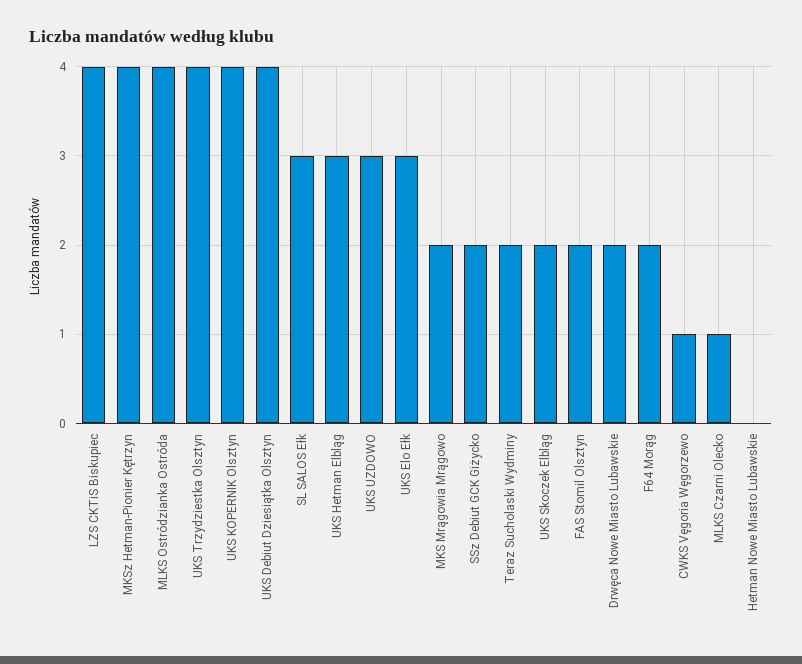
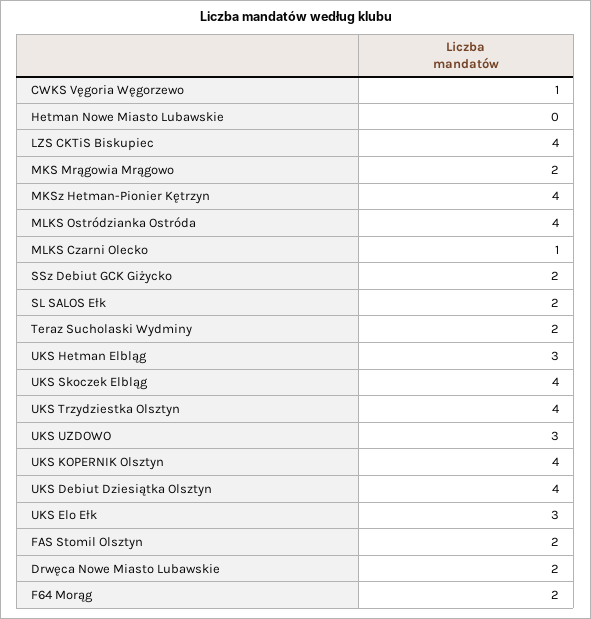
  {
    "LZS CKTiS Biskupiec": 4,
    "MKSz Hetman-Pionier Kętrzyn": 4,
    "MLKS Ostródzianka Ostróda": 4,
    "UKS Trzydziestka Olsztyn": 4,
    "UKS KOPERNIK Olsztyn": 4,
    "UKS Debiut Dziesiątka Olsztyn": 4,
-   "SL SALOS Ełk": 3,
+   "SL SALOS Ełk": 2,
    "UKS Hetman Elbląg": 3,
    "UKS UZDOWO": 3,
    "UKS Elo Ełk": 3,
    "MKS Mrągowia Mrągowo": 2,
    "SSz Debiut GCK Giżycko": 2,
    "Teraz Sucholaski Wydminy": 2,
-   "UKS Skoczek Elbląg": 2,
+   "UKS Skoczek Elbląg": 4,
    "FAS Stomil Olsztyn": 2,
    "Drwęca Nowe Miasto Lubawskie": 2,
    "F64 Morąg": 2,
    "CWKS Vęgoria Węgorzewo": 1,
    "MLKS Czarni Olecko": 1,
    "Hetman Nowe Miasto Lubawskie": 0
  }

